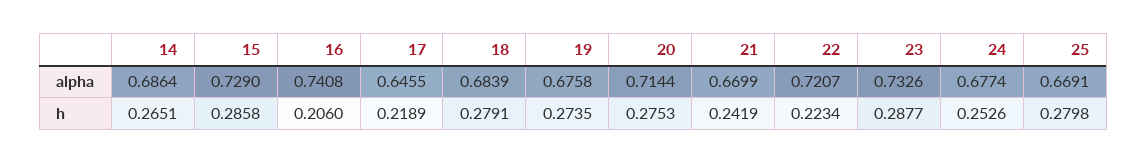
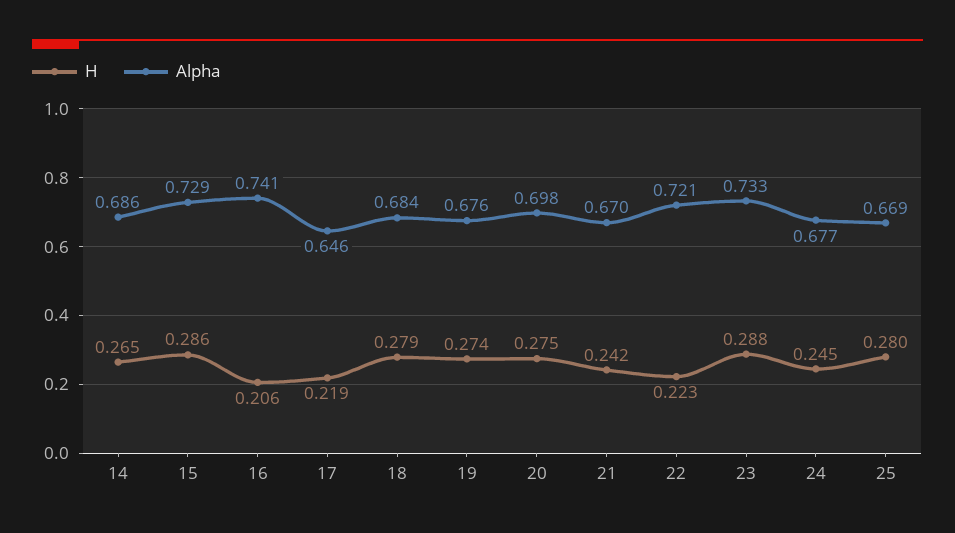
  {
    "alpha": {
      "14": 0.6864,
      "15": 0.729,
      "16": 0.7408,
      "17": 0.6455,
      "18": 0.6839,
      "19": 0.6758,
-     "20": 0.7144,
+     "20": 0.698,
      "21": 0.6699,
      "22": 0.7207,
      "23": 0.7326,
      "24": 0.6774,
      "25": 0.6691
    },
    "h": {
      "14": 0.2651,
      "15": 0.2858,
      "16": 0.206,
      "17": 0.2189,
      "18": 0.2791,
      "19": 0.2735,
      "20": 0.2753,
      "21": 0.2419,
      "22": 0.2234,
      "23": 0.2877,
-     "24": 0.2526,
+     "24": 0.245,
      "25": 0.2798
    }
  }

